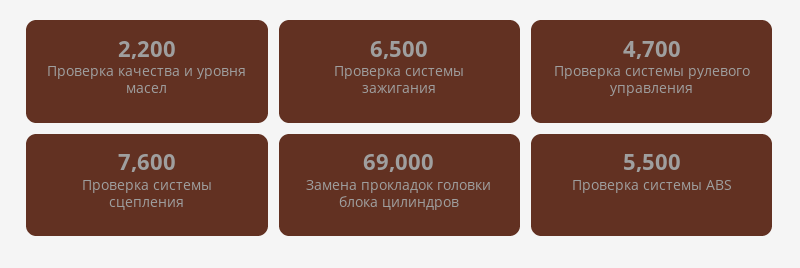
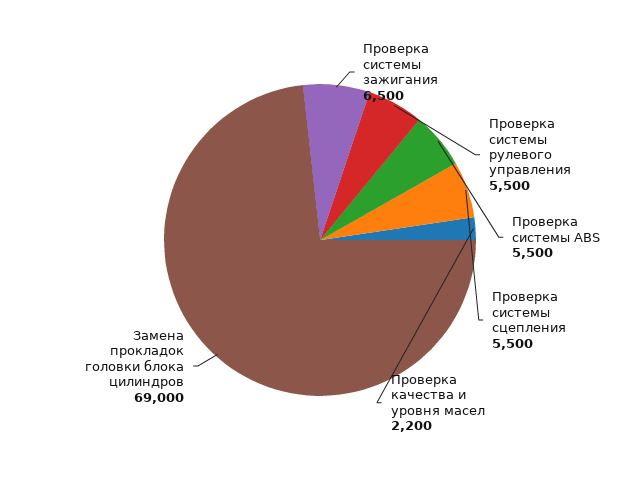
  {
    "Проверка качества и уровня масел": 2200,
    "Проверка системы зажигания": 6500,
-   "Проверка системы рулевого управления": 4700,
+   "Проверка системы рулевого управления": 5500,
-   "Проверка системы сцепления": 7600,
+   "Проверка системы сцепления": 5500,
    "Замена прокладок головки блока цилиндров": 69000,
    "Проверка системы ABS": 5500
  }

